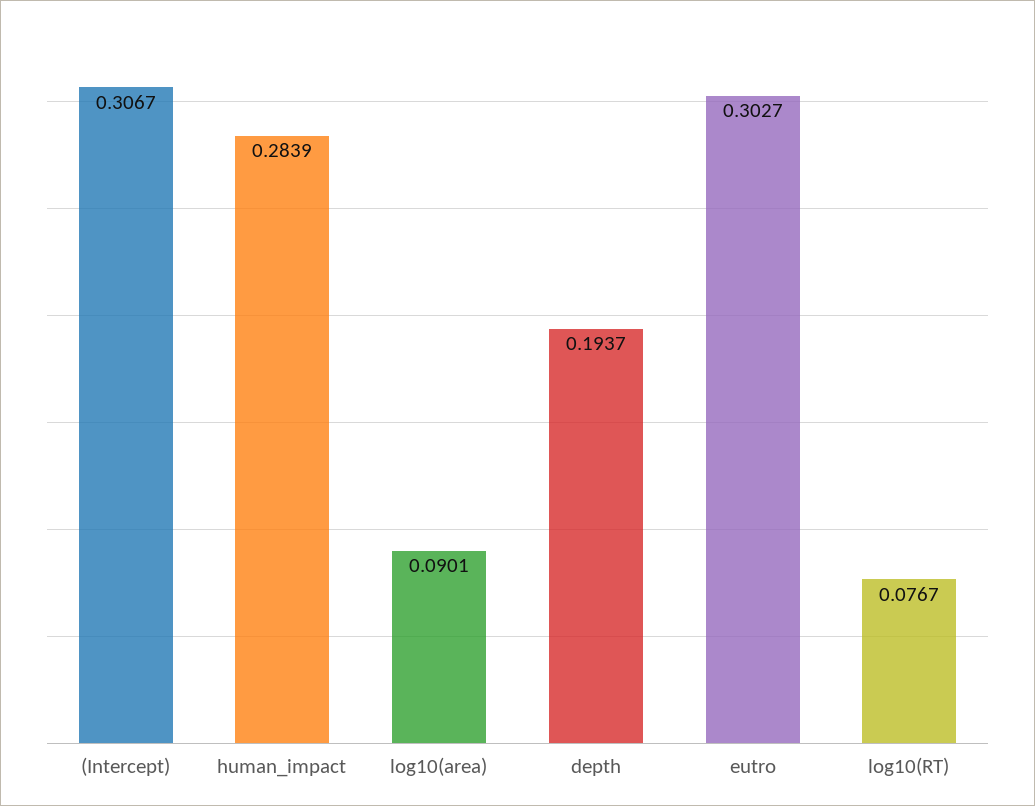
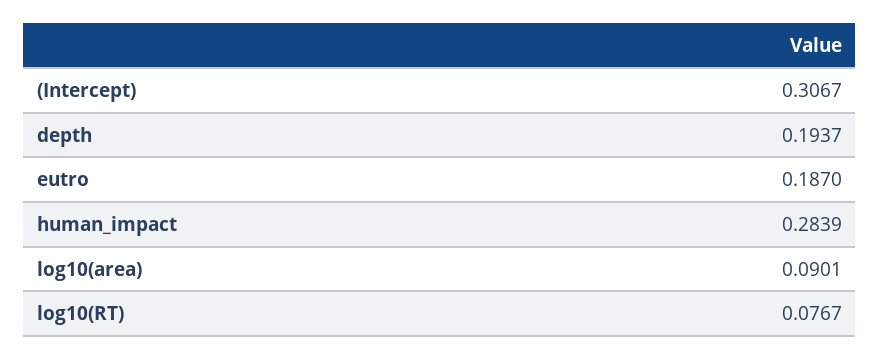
  {
    "(Intercept)": 0.3067,
    "human_impact": 0.2839,
    "log10(area)": 0.0901,
    "depth": 0.1937,
-   "eutro": 0.3027,
+   "eutro": 0.187,
    "log10(RT)": 0.0767
  }

